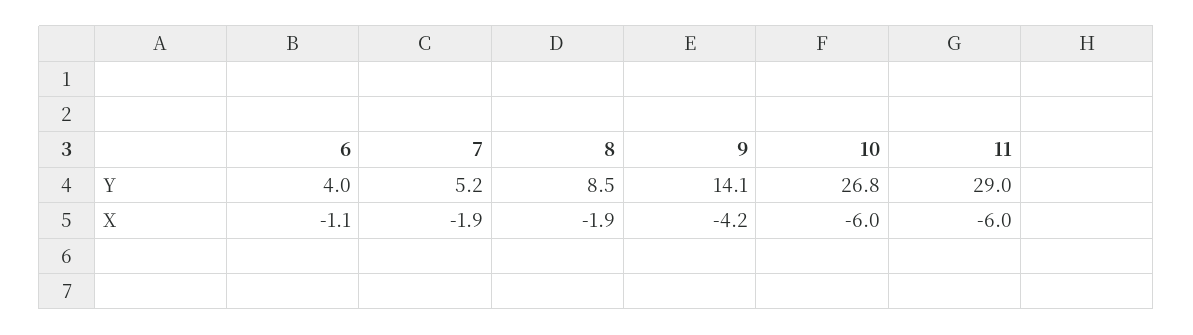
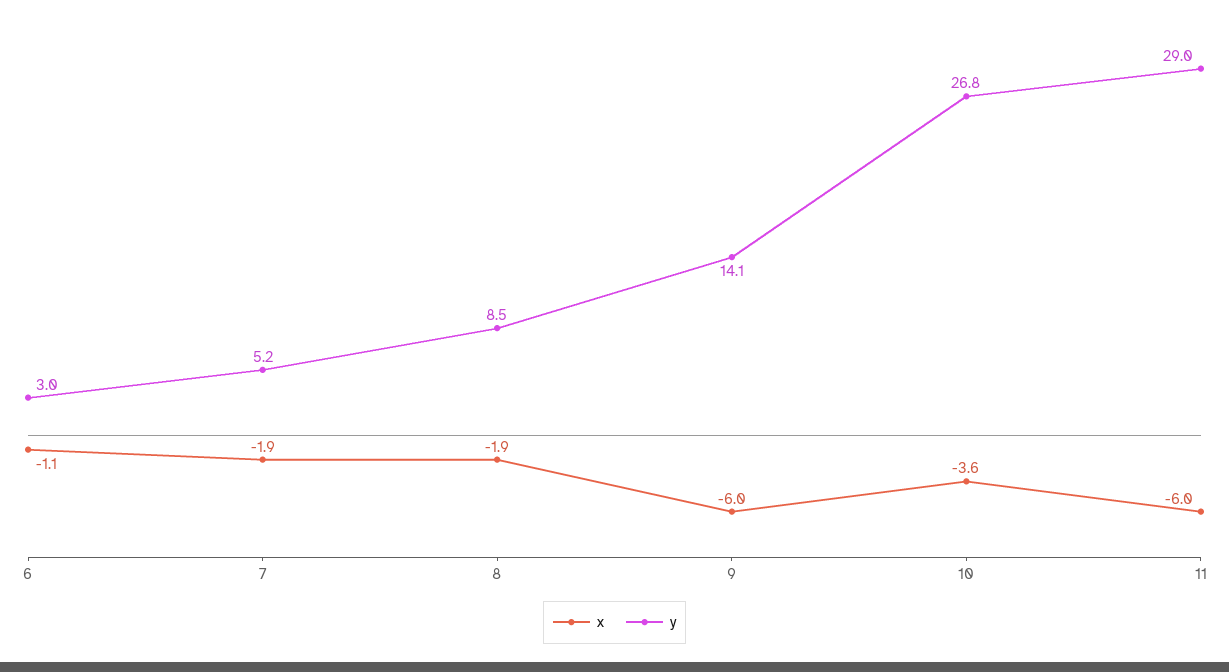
  {
    "Y": {
-     "6": 4,
+     "6": 3,
      "7": 5.2,
      "8": 8.5,
      "9": 14.1,
      "10": 26.8,
      "11": 29
    },
    "X": {
      "6": -1.1,
      "7": -1.9,
      "8": -1.9,
-     "9": -4.2,
+     "9": -6,
-     "10": -6,
+     "10": -3.6,
      "11": -6
    }
  }

